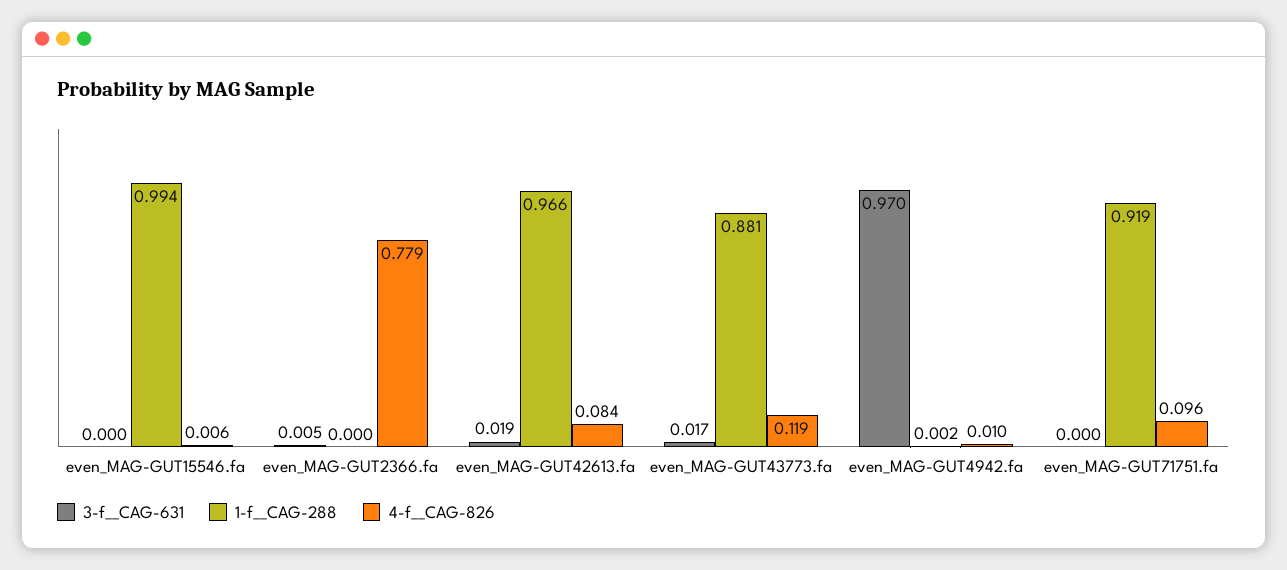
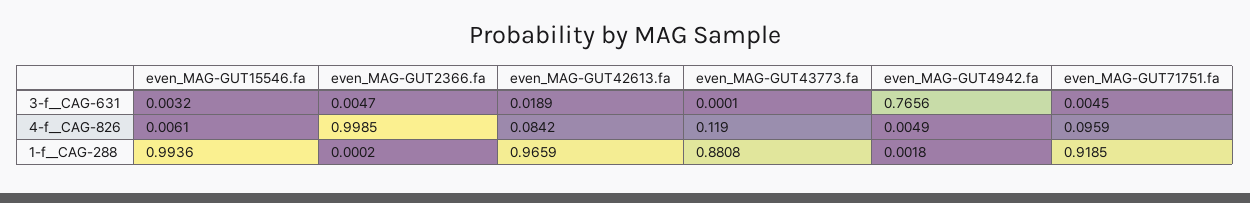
  {
    "3-f__CAG-631": {
-     "even_MAG-GUT15546.fa": 0,
+     "even_MAG-GUT15546.fa": 0.0032,
      "even_MAG-GUT2366.fa": 0.0047,
      "even_MAG-GUT42613.fa": 0.0189,
-     "even_MAG-GUT43773.fa": 0.017,
+     "even_MAG-GUT43773.fa": 0.0001,
-     "even_MAG-GUT4942.fa": 0.97,
+     "even_MAG-GUT4942.fa": 0.7656,
-     "even_MAG-GUT71751.fa": 0
+     "even_MAG-GUT71751.fa": 0.0045
    },
    "1-f__CAG-288": {
      "even_MAG-GUT15546.fa": 0.9936,
      "even_MAG-GUT2366.fa": 0.0002,
      "even_MAG-GUT42613.fa": 0.9659,
      "even_MAG-GUT43773.fa": 0.8808,
      "even_MAG-GUT4942.fa": 0.0018,
      "even_MAG-GUT71751.fa": 0.9185
    },
    "4-f__CAG-826": {
      "even_MAG-GUT15546.fa": 0.0061,
-     "even_MAG-GUT2366.fa": 0.779,
+     "even_MAG-GUT2366.fa": 0.9985,
      "even_MAG-GUT42613.fa": 0.0842,
      "even_MAG-GUT43773.fa": 0.119,
-     "even_MAG-GUT4942.fa": 0.01,
+     "even_MAG-GUT4942.fa": 0.0049,
      "even_MAG-GUT71751.fa": 0.0959
    }
  }

